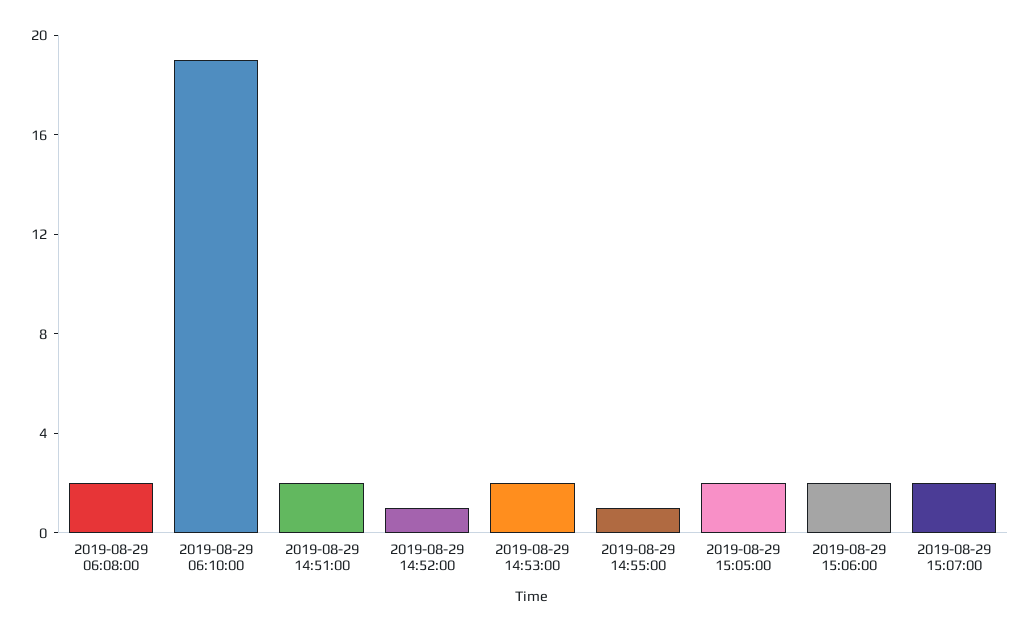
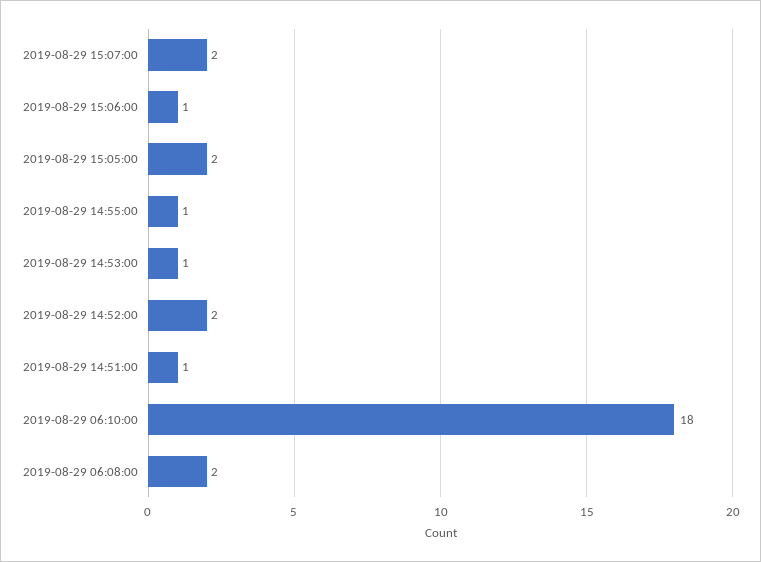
  {
    "2019-08-29 06:08:00": 2,
-   "2019-08-29 06:10:00": 19,
+   "2019-08-29 06:10:00": 18,
-   "2019-08-29 14:51:00": 2,
+   "2019-08-29 14:51:00": 1,
-   "2019-08-29 14:52:00": 1,
+   "2019-08-29 14:52:00": 2,
-   "2019-08-29 14:53:00": 2,
+   "2019-08-29 14:53:00": 1,
    "2019-08-29 14:55:00": 1,
    "2019-08-29 15:05:00": 2,
-   "2019-08-29 15:06:00": 2,
+   "2019-08-29 15:06:00": 1,
    "2019-08-29 15:07:00": 2
  }

